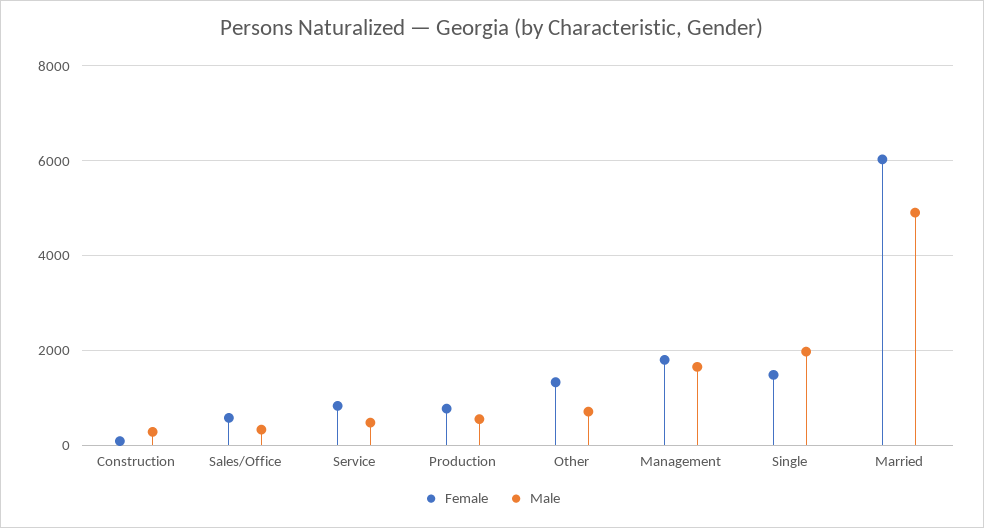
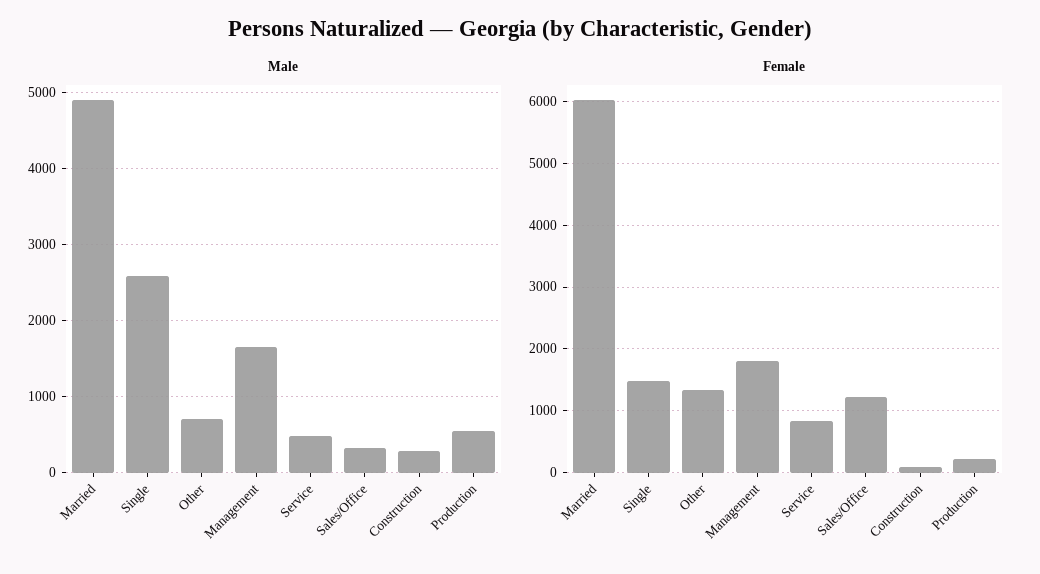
  {
    "Female": {
      "Construction": 100,
-     "Sales/Office": 600,
+     "Sales/Office": 1200,
      "Service": 800,
-     "Production": 800,
+     "Production": 200,
      "Other": 1300,
      "Management": 1800,
      "Single": 1500,
      "Married": 6000
    },
    "Male": {
      "Construction": 300,
      "Sales/Office": 300,
      "Service": 500,
      "Production": 600,
      "Other": 700,
      "Management": 1700,
-     "Single": 2000,
+     "Single": 2600,
      "Married": 4900
    }
  }

